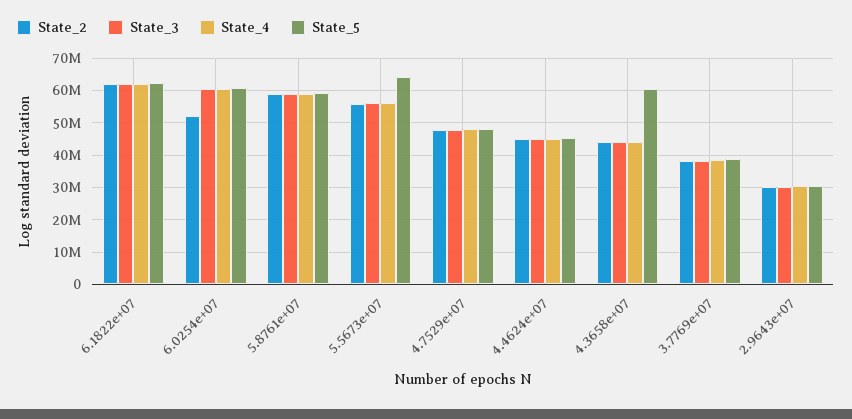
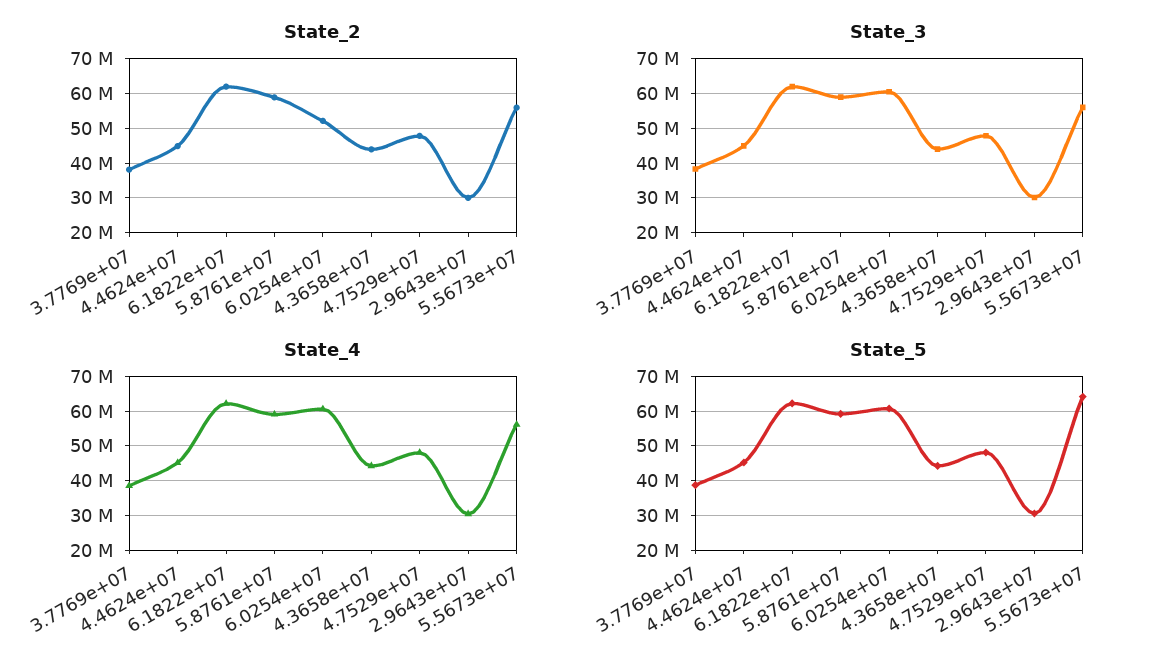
  {
    "State_2": {
      "6.1822e+07": 62000000,
      "6.0254e+07": 52000000,
      "5.8761e+07": 58000000,
      "5.5673e+07": 56000000,
      "4.7529e+07": 48000000,
      "4.4624e+07": 44000000,
      "4.3658e+07": 44000000,
      "3.7769e+07": 38000000,
      "2.9643e+07": 30000000
    },
    "State_3": {
      "6.1822e+07": 62000000,
      "6.0254e+07": 60000000,
      "5.8761e+07": 60000000,
      "5.5673e+07": 56000000,
      "4.7529e+07": 48000000,
      "4.4624e+07": 44000000,
      "4.3658e+07": 44000000,
      "3.7769e+07": 38000000,
      "2.9643e+07": 30000000
    },
    "State_4": {
      "6.1822e+07": 62000000,
      "6.0254e+07": 60000000,
      "5.8761e+07": 60000000,
      "5.5673e+07": 56000000,
      "4.7529e+07": 48000000,
      "4.4624e+07": 46000000,
      "4.3658e+07": 44000000,
      "3.7769e+07": 38000000,
      "2.9643e+07": 30000000
    },
    "State_5": {
      "6.1822e+07": 62000000,
      "6.0254e+07": 60000000,
      "5.8761e+07": 60000000,
      "5.5673e+07": 64000000,
      "4.7529e+07": 48000000,
      "4.4624e+07": 46000000,
-     "4.3658e+07": 60000000,
+     "4.3658e+07": 44000000,
      "3.7769e+07": 38000000,
      "2.9643e+07": 30000000
    }
  }

